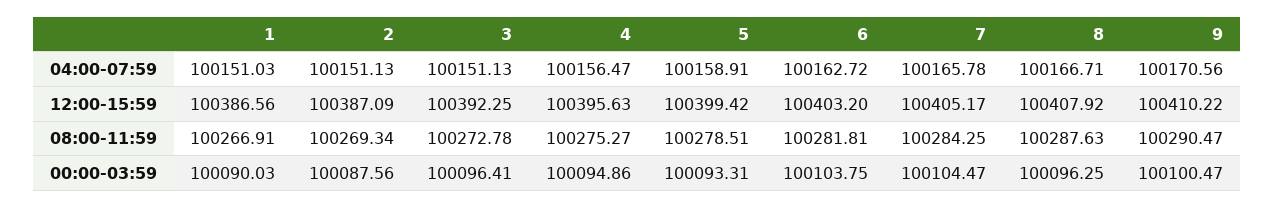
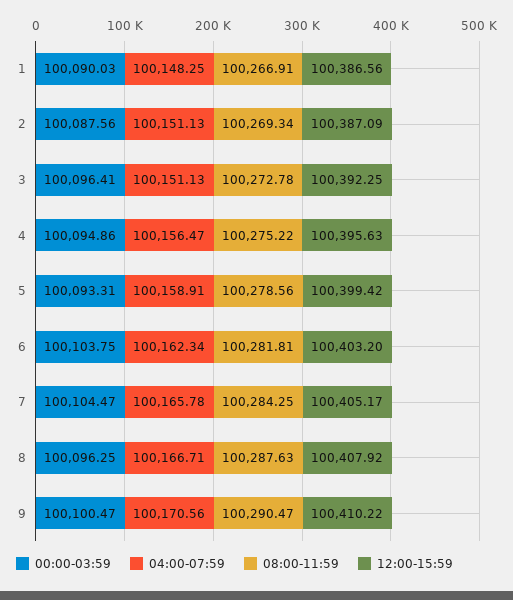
  {
    "04:00-07:59": {
-     "1": 100151.03,
+     "1": 100148.25,
      "2": 100151.13,
      "3": 100151.13,
      "4": 100156.47,
      "5": 100158.91,
-     "6": 100162.72,
+     "6": 100162.34,
      "7": 100165.78,
      "8": 100166.71,
      "9": 100170.56
    },
    "12:00-15:59": {
      "1": 100386.56,
      "2": 100387.09,
      "3": 100392.25,
      "4": 100395.63,
      "5": 100399.42,
      "6": 100403.2,
      "7": 100405.17,
      "8": 100407.92,
      "9": 100410.22
    },
    "08:00-11:59": {
      "1": 100266.91,
      "2": 100269.34,
      "3": 100272.78,
-     "4": 100275.27,
+     "4": 100275.22,
-     "5": 100278.51,
+     "5": 100278.56,
      "6": 100281.81,
      "7": 100284.25,
      "8": 100287.63,
      "9": 100290.47
    },
    "00:00-03:59": {
      "1": 100090.03,
      "2": 100087.56,
      "3": 100096.41,
      "4": 100094.86,
      "5": 100093.31,
      "6": 100103.75,
      "7": 100104.47,
      "8": 100096.25,
      "9": 100100.47
    }
  }

